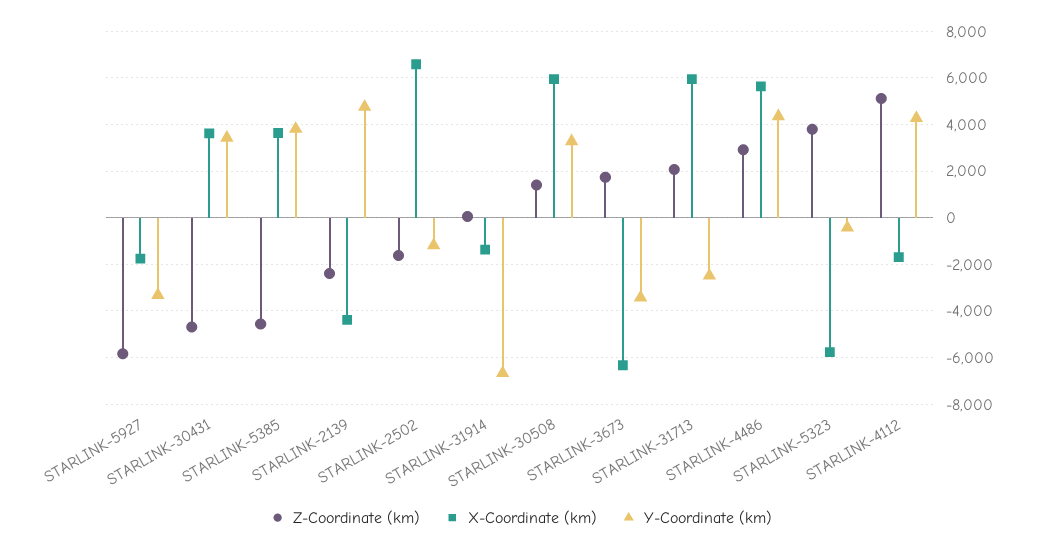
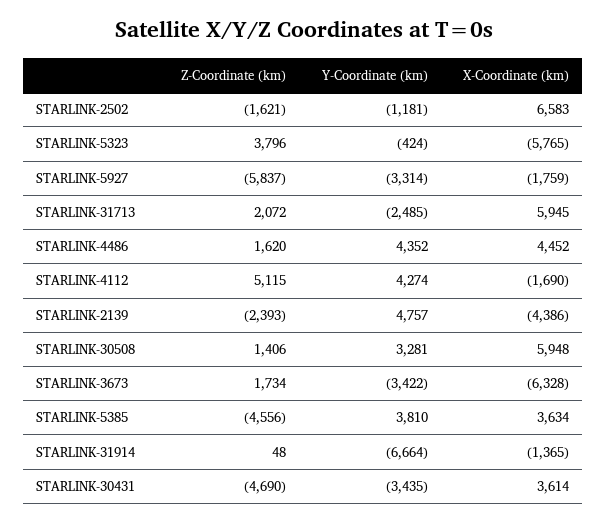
  {
    "Z-Coordinate (km)": {
      "STARLINK-5927": -5837,
      "STARLINK-30431": -4690,
      "STARLINK-5385": -4556,
      "STARLINK-2139": -2393,
      "STARLINK-2502": -1621,
      "STARLINK-31914": 48,
      "STARLINK-30508": 1406,
      "STARLINK-3673": 1734,
      "STARLINK-31713": 2072,
-     "STARLINK-4486": 3000,
+     "STARLINK-4486": 1620,
      "STARLINK-5323": 3796,
      "STARLINK-4112": 5115
    },
    "X-Coordinate (km)": {
      "STARLINK-5927": -1759,
      "STARLINK-30431": 3614,
      "STARLINK-5385": 3634,
      "STARLINK-2139": -4386,
      "STARLINK-2502": 6583,
      "STARLINK-31914": -1365,
      "STARLINK-30508": 5948,
      "STARLINK-3673": -6328,
      "STARLINK-31713": 5945,
-     "STARLINK-4486": 5500,
+     "STARLINK-4486": 4452,
      "STARLINK-5323": -5765,
      "STARLINK-4112": -1690
    },
    "Y-Coordinate (km)": {
      "STARLINK-5927": -3314,
-     "STARLINK-30431": 3500,
+     "STARLINK-30431": -3435,
      "STARLINK-5385": 3810,
      "STARLINK-2139": 4757,
      "STARLINK-2502": -1181,
      "STARLINK-31914": -6664,
      "STARLINK-30508": 3281,
      "STARLINK-3673": -3422,
      "STARLINK-31713": -2485,
      "STARLINK-4486": 4352,
      "STARLINK-5323": -424,
      "STARLINK-4112": 4274
    }
  }

